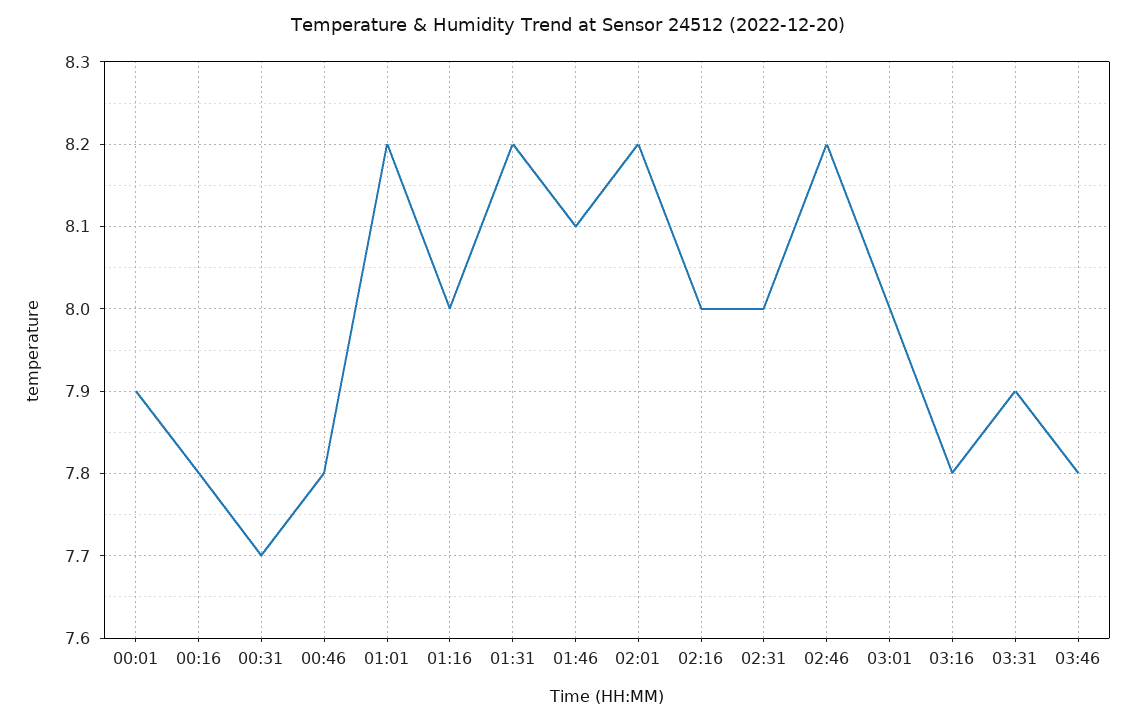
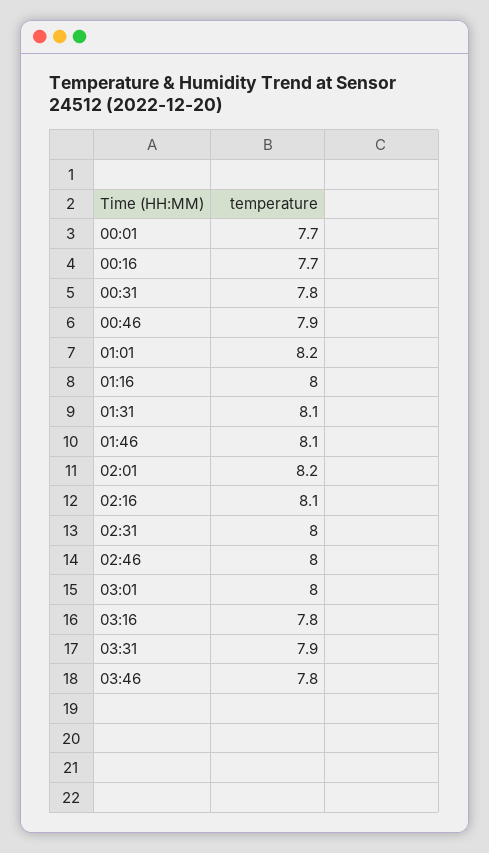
  {
-   "00:01": 7.9,
+   "00:01": 7.7,
-   "00:16": 7.8,
+   "00:16": 7.7,
-   "00:31": 7.7,
+   "00:31": 7.8,
-   "00:46": 7.8,
+   "00:46": 7.9,
    "01:01": 8.2,
    "01:16": 8,
-   "01:31": 8.2,
+   "01:31": 8.1,
    "01:46": 8.1,
    "02:01": 8.2,
-   "02:16": 8,
+   "02:16": 8.1,
    "02:31": 8,
-   "02:46": 8.2,
+   "02:46": 8,
    "03:01": 8,
    "03:16": 7.8,
    "03:31": 7.9,
    "03:46": 7.8
  }

